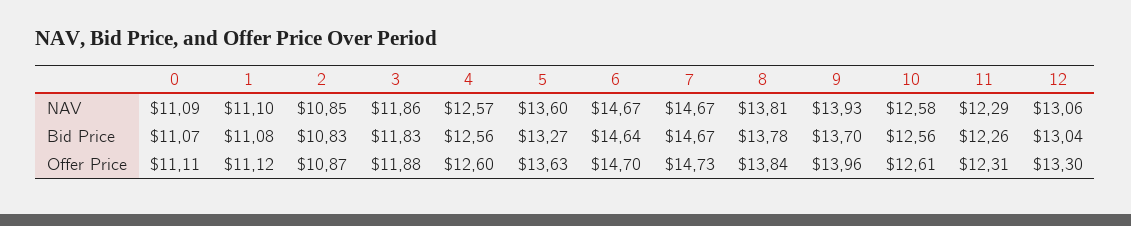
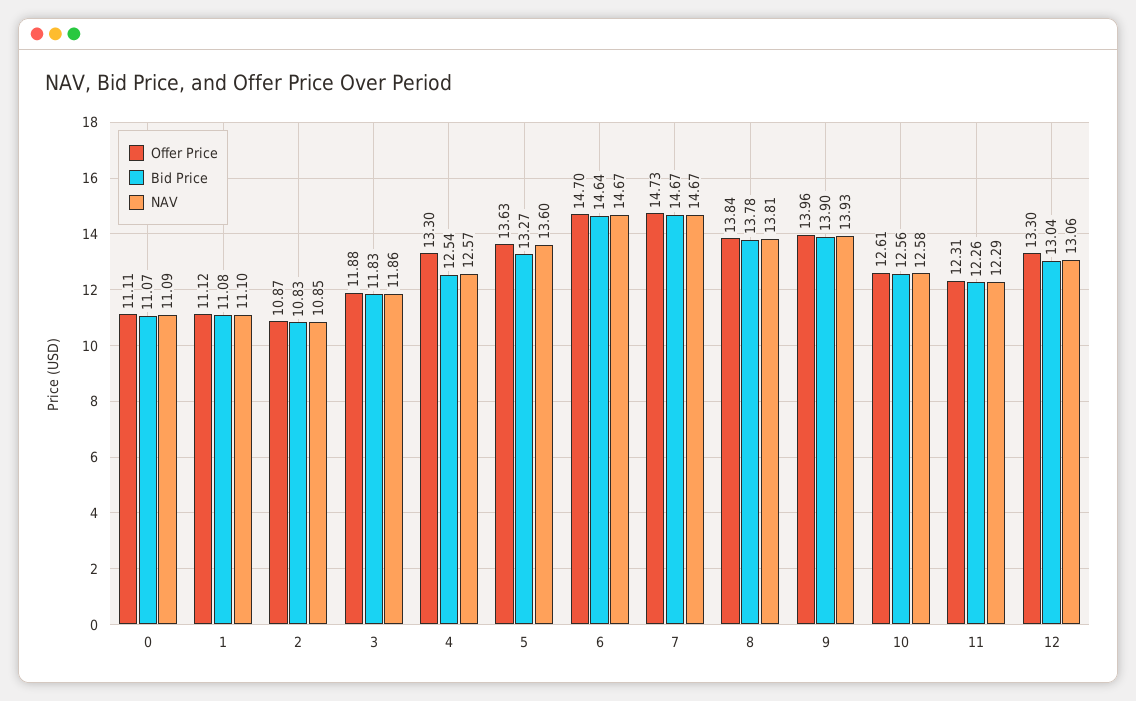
  {
    "NAV": {
      "0": 11.09,
      "1": 11.1,
      "2": 10.85,
      "3": 11.86,
      "4": 12.57,
      "5": 13.6,
      "6": 14.67,
      "7": 14.67,
      "8": 13.81,
      "9": 13.93,
      "10": 12.58,
      "11": 12.29,
      "12": 13.06
    },
    "Bid Price": {
      "0": 11.07,
      "1": 11.08,
      "2": 10.83,
      "3": 11.83,
-     "4": 12.56,
+     "4": 12.54,
      "5": 13.27,
      "6": 14.64,
      "7": 14.67,
      "8": 13.78,
-     "9": 13.7,
+     "9": 13.9,
      "10": 12.56,
      "11": 12.26,
      "12": 13.04
    },
    "Offer Price": {
      "0": 11.11,
      "1": 11.12,
      "2": 10.87,
      "3": 11.88,
-     "4": 12.6,
+     "4": 13.3,
      "5": 13.63,
      "6": 14.7,
      "7": 14.73,
      "8": 13.84,
      "9": 13.96,
      "10": 12.61,
      "11": 12.31,
      "12": 13.3
    }
  }

